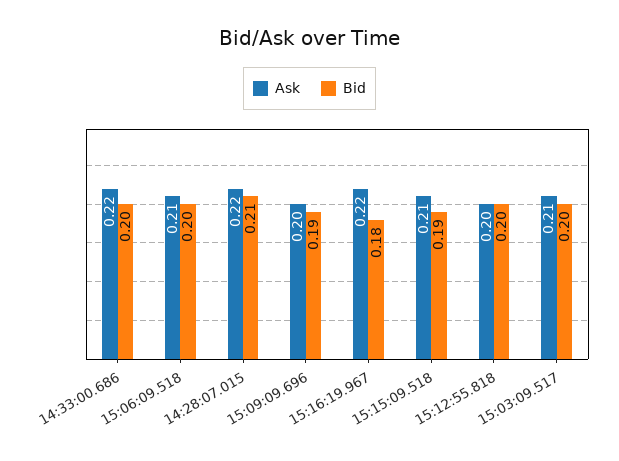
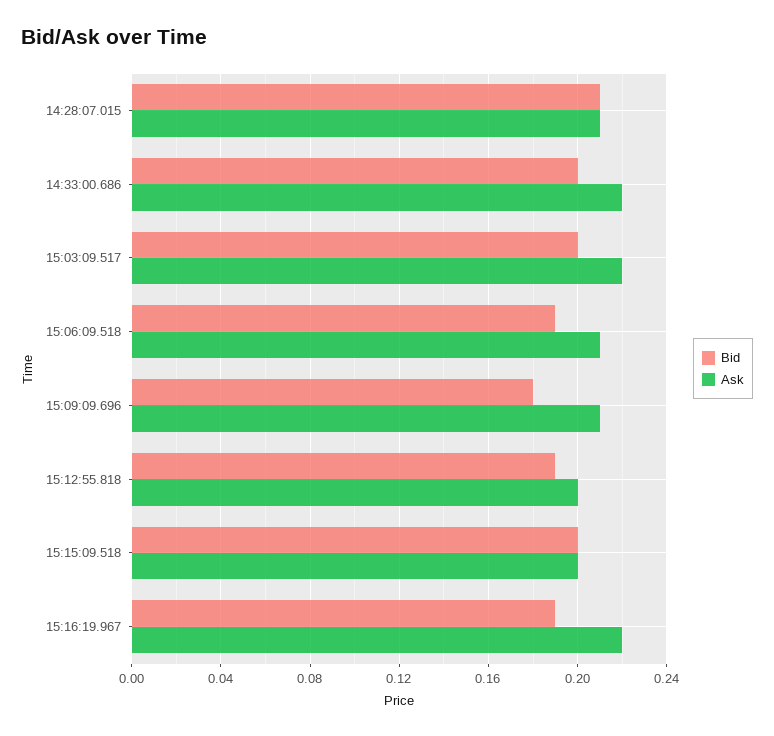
  {
    "Ask": {
      "14:33:00.686": 0.22,
      "15:06:09.518": 0.21,
-     "14:28:07.015": 0.22,
+     "14:28:07.015": 0.21,
-     "15:09:09.696": 0.2,
+     "15:09:09.696": 0.21,
      "15:16:19.967": 0.22,
-     "15:15:09.518": 0.21,
+     "15:15:09.518": 0.2,
      "15:12:55.818": 0.2,
-     "15:03:09.517": 0.21
+     "15:03:09.517": 0.22
    },
    "Bid": {
      "14:33:00.686": 0.2,
-     "15:06:09.518": 0.2,
+     "15:06:09.518": 0.19,
      "14:28:07.015": 0.21,
-     "15:09:09.696": 0.19,
+     "15:09:09.696": 0.18,
-     "15:16:19.967": 0.18,
+     "15:16:19.967": 0.19,
-     "15:15:09.518": 0.19,
+     "15:15:09.518": 0.2,
-     "15:12:55.818": 0.2,
+     "15:12:55.818": 0.19,
      "15:03:09.517": 0.2
    }
  }

